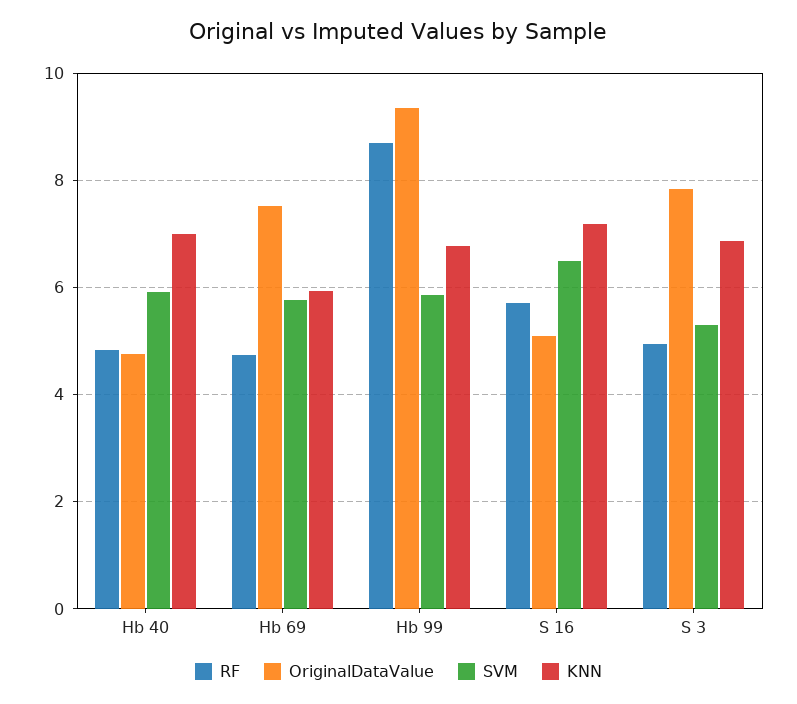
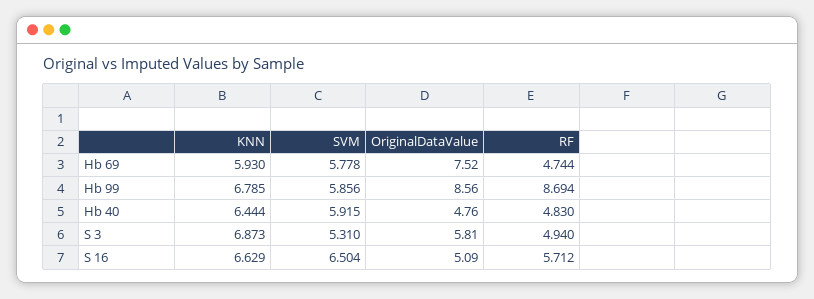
  {
    "RF": {
      "Hb 40": 4.83,
      "Hb 69": 4.744,
      "Hb 99": 8.694,
      "S 16": 5.712,
      "S 3": 4.94
    },
    "OriginalDataValue": {
      "Hb 40": 4.76,
      "Hb 69": 7.52,
-     "Hb 99": 9.4,
+     "Hb 99": 8.56,
      "S 16": 5.09,
-     "S 3": 7.8
+     "S 3": 5.81
    },
    "SVM": {
      "Hb 40": 5.915,
      "Hb 69": 5.778,
      "Hb 99": 5.856,
      "S 16": 6.504,
      "S 3": 5.31
    },
    "KNN": {
-     "Hb 40": 7,
+     "Hb 40": 6.444,
      "Hb 69": 5.93,
      "Hb 99": 6.785,
-     "S 16": 7.2,
+     "S 16": 6.629,
      "S 3": 6.873
    }
  }

